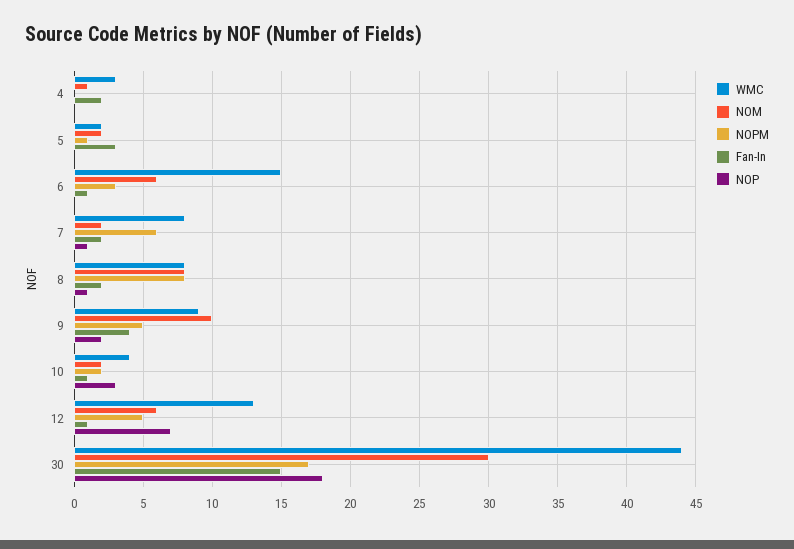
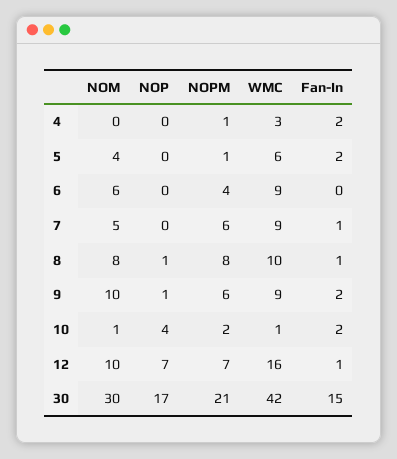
  {
    "WMC": {
      "4": 3,
-     "5": 2,
+     "5": 6,
-     "6": 15,
+     "6": 9,
-     "7": 8,
+     "7": 9,
-     "8": 8,
+     "8": 10,
      "9": 9,
-     "10": 4,
+     "10": 1,
-     "12": 13,
+     "12": 16,
-     "30": 44
+     "30": 42
    },
    "NOM": {
-     "4": 1,
+     "4": 0,
-     "5": 2,
+     "5": 4,
      "6": 6,
-     "7": 2,
+     "7": 5,
      "8": 8,
      "9": 10,
-     "10": 2,
+     "10": 1,
-     "12": 6,
+     "12": 10,
      "30": 30
    },
    "NOPM": {
-     "4": 0,
+     "4": 1,
      "5": 1,
-     "6": 3,
+     "6": 4,
      "7": 6,
      "8": 8,
-     "9": 5,
+     "9": 6,
      "10": 2,
-     "12": 5,
+     "12": 7,
-     "30": 17
+     "30": 21
    },
    "Fan-In": {
      "4": 2,
-     "5": 3,
+     "5": 2,
-     "6": 1,
+     "6": 0,
-     "7": 2,
+     "7": 1,
-     "8": 2,
+     "8": 1,
-     "9": 4,
+     "9": 2,
-     "10": 1,
+     "10": 2,
      "12": 1,
      "30": 15
    },
    "NOP": {
      "4": 0,
      "5": 0,
      "6": 0,
-     "7": 1,
+     "7": 0,
      "8": 1,
-     "9": 2,
+     "9": 1,
-     "10": 3,
+     "10": 4,
      "12": 7,
-     "30": 18
+     "30": 17
    }
  }

